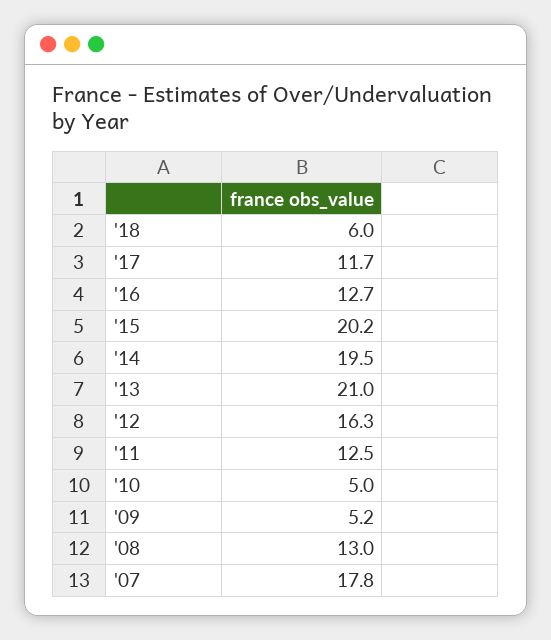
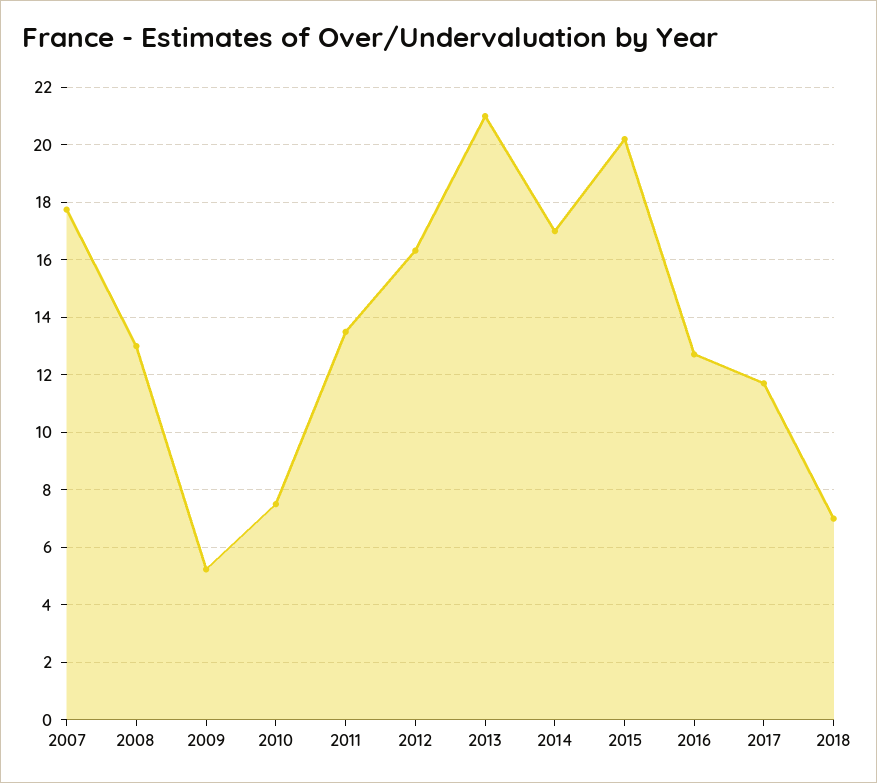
  {
-   "'18": 6,
+   "'18": 7,
    "'17": 11.7,
    "'16": 12.7,
    "'15": 20.2,
-   "'14": 19.5,
+   "'14": 17,
    "'13": 21,
    "'12": 16.3,
-   "'11": 12.5,
+   "'11": 13.5,
-   "'10": 5,
+   "'10": 7.5,
    "'09": 5.2,
    "'08": 13,
    "'07": 17.8
  }

